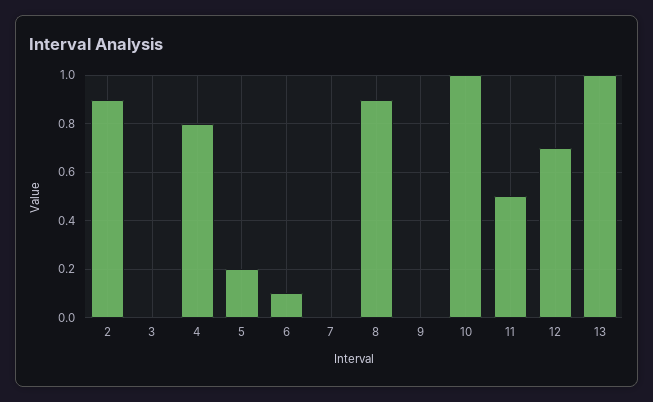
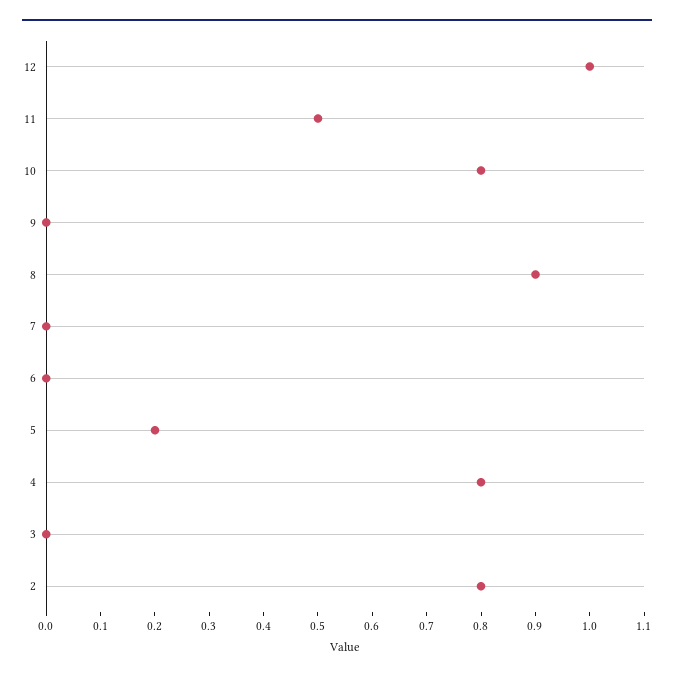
  {
-   "2": 0.9,
+   "2": 0.8,
    "3": 0,
    "4": 0.8,
    "5": 0.2,
-   "6": 0.1,
+   "6": 0,
    "7": 0,
    "8": 0.9,
    "9": 0,
-   "10": 1,
+   "10": 0.8,
    "11": 0.5,
-   "12": 0.7,
+   "12": 1
-   "13": 1
  }

